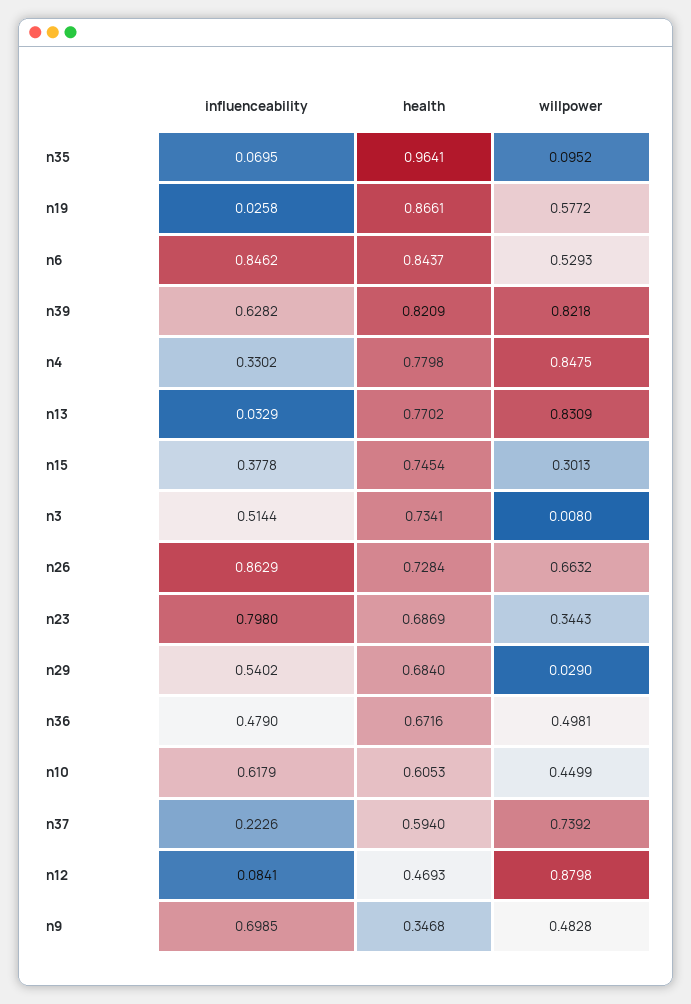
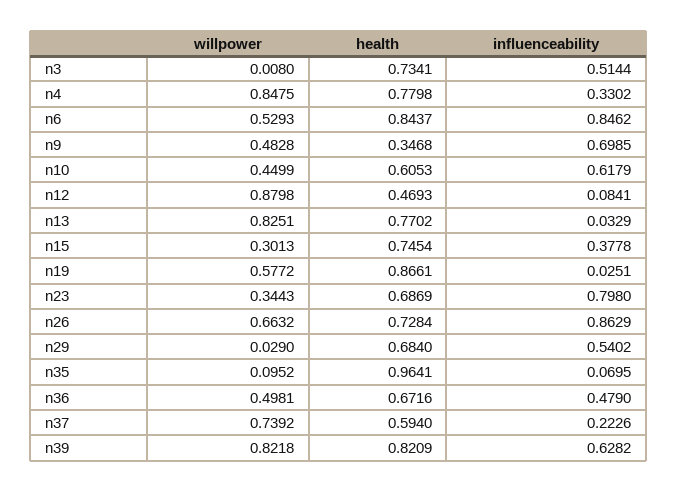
  {
    "influenceability": {
      "n35": 0.0695,
-     "n19": 0.0258,
+     "n19": 0.0251,
      "n6": 0.8462,
      "n39": 0.6282,
      "n4": 0.3302,
      "n13": 0.0329,
      "n15": 0.3778,
      "n3": 0.5144,
      "n26": 0.8629,
      "n23": 0.798,
      "n29": 0.5402,
      "n36": 0.479,
      "n10": 0.6179,
      "n37": 0.2226,
      "n12": 0.0841,
      "n9": 0.6985
    },
    "health": {
      "n35": 0.9641,
      "n19": 0.8661,
      "n6": 0.8437,
      "n39": 0.8209,
      "n4": 0.7798,
      "n13": 0.7702,
      "n15": 0.7454,
      "n3": 0.7341,
      "n26": 0.7284,
      "n23": 0.6869,
      "n29": 0.684,
      "n36": 0.6716,
      "n10": 0.6053,
      "n37": 0.594,
      "n12": 0.4693,
      "n9": 0.3468
    },
    "willpower": {
      "n35": 0.0952,
      "n19": 0.5772,
      "n6": 0.5293,
      "n39": 0.8218,
      "n4": 0.8475,
-     "n13": 0.8309,
+     "n13": 0.8251,
      "n15": 0.3013,
      "n3": 0.008,
      "n26": 0.6632,
      "n23": 0.3443,
      "n29": 0.029,
      "n36": 0.4981,
      "n10": 0.4499,
      "n37": 0.7392,
      "n12": 0.8798,
      "n9": 0.4828
    }
  }

